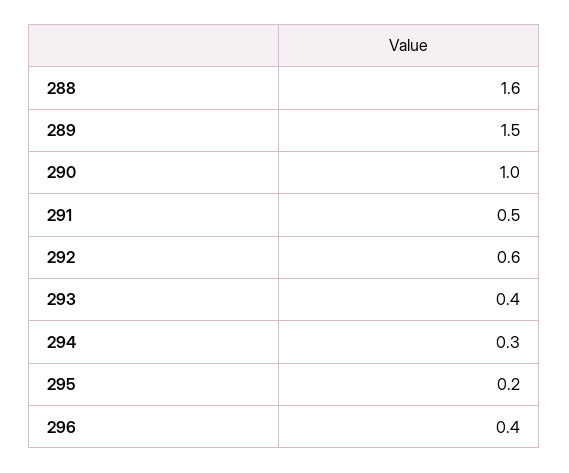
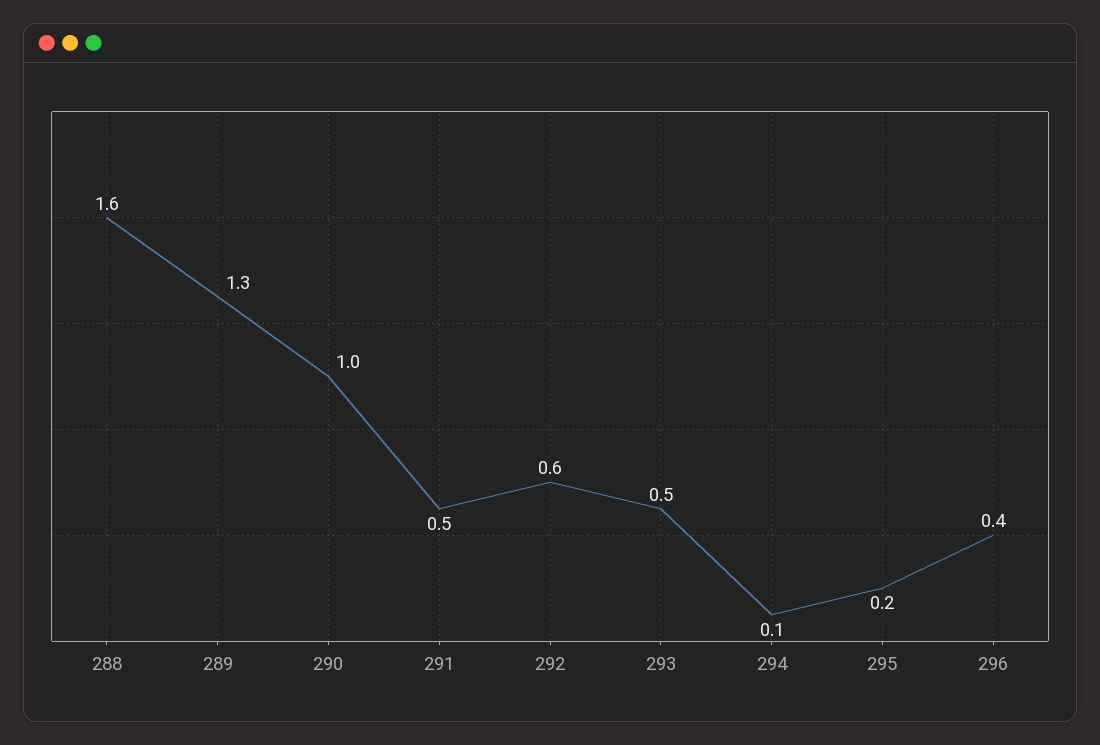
  {
    "288": 1.6,
-   "289": 1.5,
+   "289": 1.3,
    "290": 1,
    "291": 0.5,
    "292": 0.6,
-   "293": 0.4,
+   "293": 0.5,
-   "294": 0.3,
+   "294": 0.1,
    "295": 0.2,
    "296": 0.4
  }

